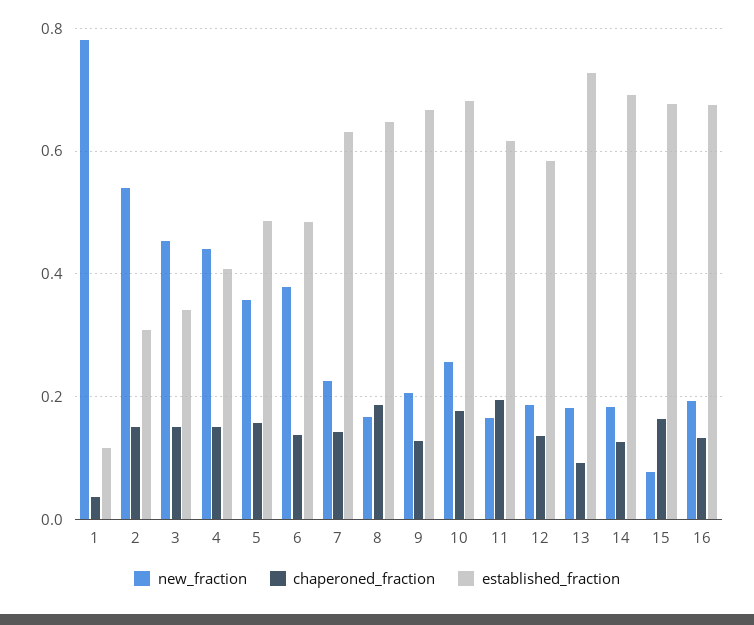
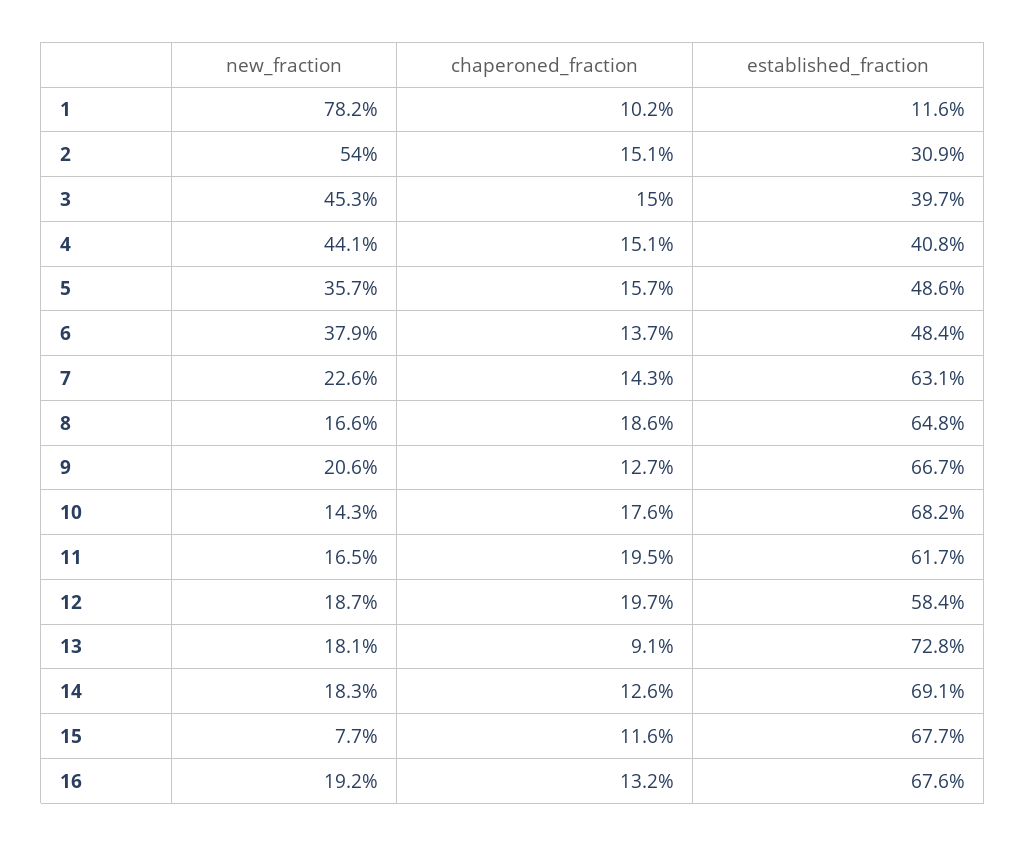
  {
    "new_fraction": {
      "1": 0.782,
      "2": 0.54,
      "3": 0.453,
      "4": 0.441,
      "5": 0.357,
      "6": 0.379,
      "7": 0.226,
      "8": 0.166,
      "9": 0.206,
-     "10": 0.26,
+     "10": 0.143,
      "11": 0.165,
      "12": 0.187,
      "13": 0.181,
      "14": 0.183,
      "15": 0.077,
      "16": 0.192
    },
    "chaperoned_fraction": {
-     "1": 0.04,
+     "1": 0.102,
      "2": 0.151,
      "3": 0.15,
      "4": 0.151,
      "5": 0.157,
      "6": 0.137,
      "7": 0.143,
      "8": 0.186,
      "9": 0.127,
      "10": 0.176,
      "11": 0.195,
-     "12": 0.14,
+     "12": 0.197,
      "13": 0.091,
      "14": 0.126,
-     "15": 0.16,
+     "15": 0.116,
      "16": 0.132
    },
    "established_fraction": {
      "1": 0.116,
      "2": 0.309,
-     "3": 0.34,
+     "3": 0.397,
      "4": 0.408,
      "5": 0.486,
      "6": 0.484,
      "7": 0.631,
      "8": 0.648,
      "9": 0.667,
      "10": 0.682,
      "11": 0.617,
      "12": 0.584,
      "13": 0.728,
      "14": 0.691,
      "15": 0.677,
      "16": 0.676
    }
  }

